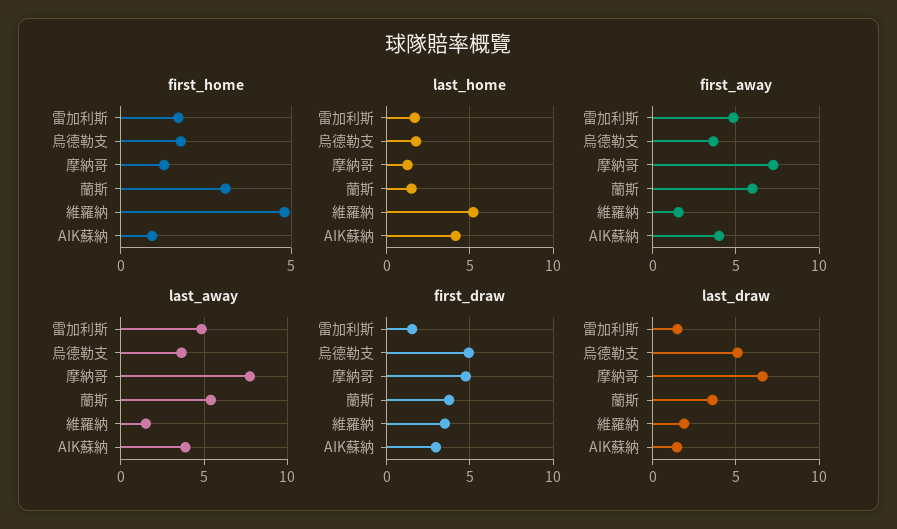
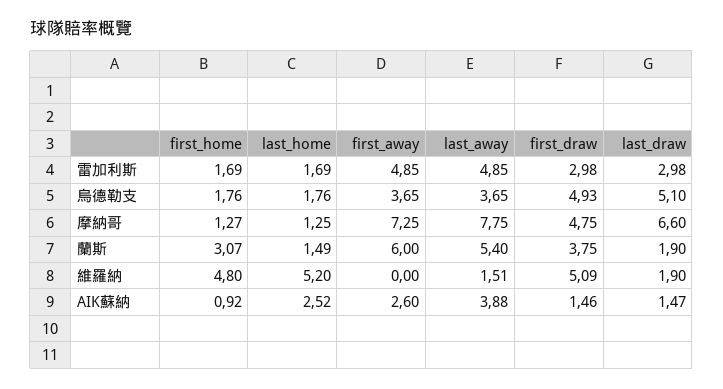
  {
    "first_home": {
      "雷加利斯": 1.69,
      "烏德勒支": 1.76,
      "摩納哥": 1.27,
      "蘭斯": 3.07,
      "維羅納": 4.8,
      "AIK蘇納": 0.92
    },
    "last_home": {
      "雷加利斯": 1.69,
      "烏德勒支": 1.76,
      "摩納哥": 1.25,
      "蘭斯": 1.49,
      "維羅納": 5.2,
-     "AIK蘇納": 4
+     "AIK蘇納": 2.52
    },
    "first_away": {
      "雷加利斯": 4.85,
      "烏德勒支": 3.65,
      "摩納哥": 7.25,
      "蘭斯": 6,
-     "維羅納": 1.5,
+     "維羅納": 0,
-     "AIK蘇納": 4
+     "AIK蘇納": 2.6
    },
    "last_away": {
      "雷加利斯": 4.85,
      "烏德勒支": 3.65,
      "摩納哥": 7.75,
      "蘭斯": 5.4,
      "維羅納": 1.51,
      "AIK蘇納": 3.88
    },
    "first_draw": {
-     "雷加利斯": 1.5,
+     "雷加利斯": 2.98,
      "烏德勒支": 4.93,
      "摩納哥": 4.75,
      "蘭斯": 3.75,
-     "維羅納": 3.5,
+     "維羅納": 5.09,
-     "AIK蘇納": 3
+     "AIK蘇納": 1.46
    },
    "last_draw": {
-     "雷加利斯": 1.5,
+     "雷加利斯": 2.98,
      "烏德勒支": 5.1,
      "摩納哥": 6.6,
-     "蘭斯": 3.5,
+     "蘭斯": 1.9,
      "維羅納": 1.9,
      "AIK蘇納": 1.47
    }
  }

